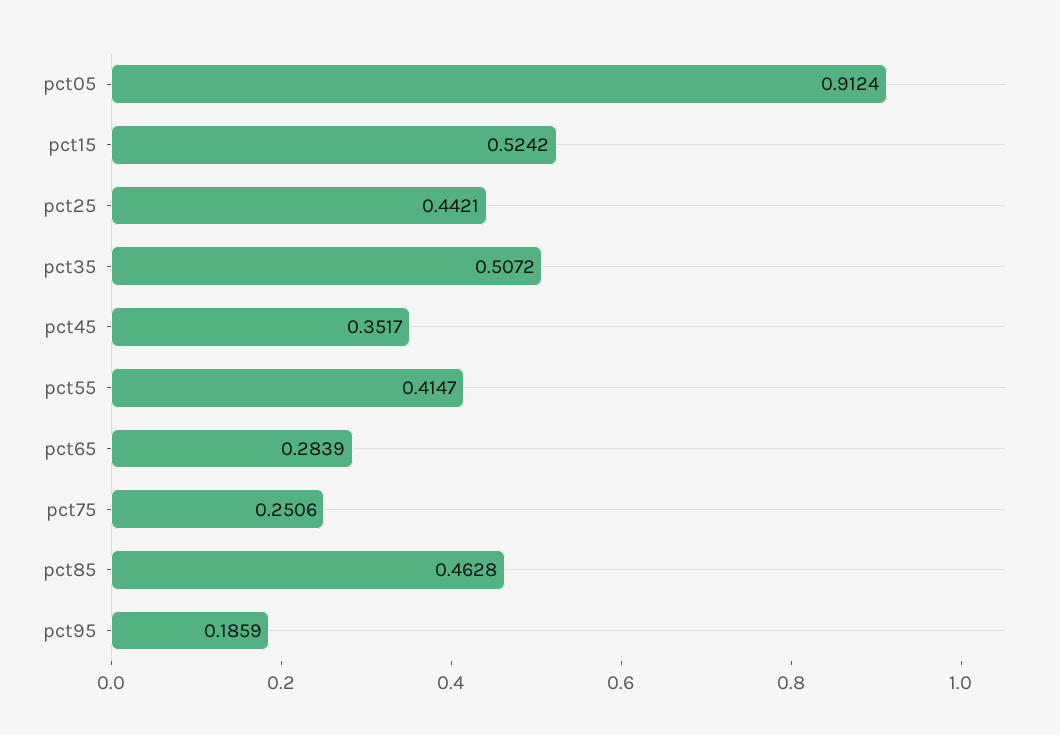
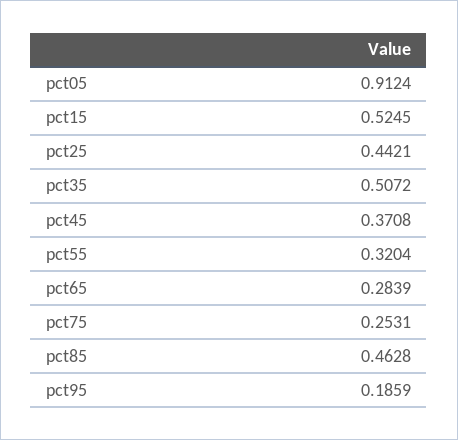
  {
    "pct05": 0.9124,
-   "pct15": 0.5242,
+   "pct15": 0.5245,
    "pct25": 0.4421,
    "pct35": 0.5072,
-   "pct45": 0.3517,
+   "pct45": 0.3708,
-   "pct55": 0.4147,
+   "pct55": 0.3204,
    "pct65": 0.2839,
-   "pct75": 0.2506,
+   "pct75": 0.2531,
    "pct85": 0.4628,
    "pct95": 0.1859
  }

